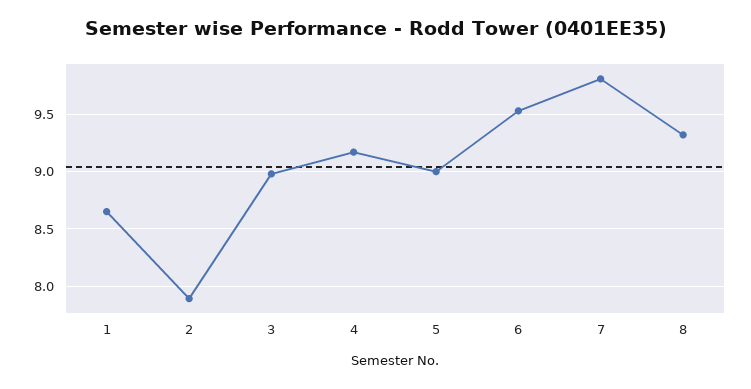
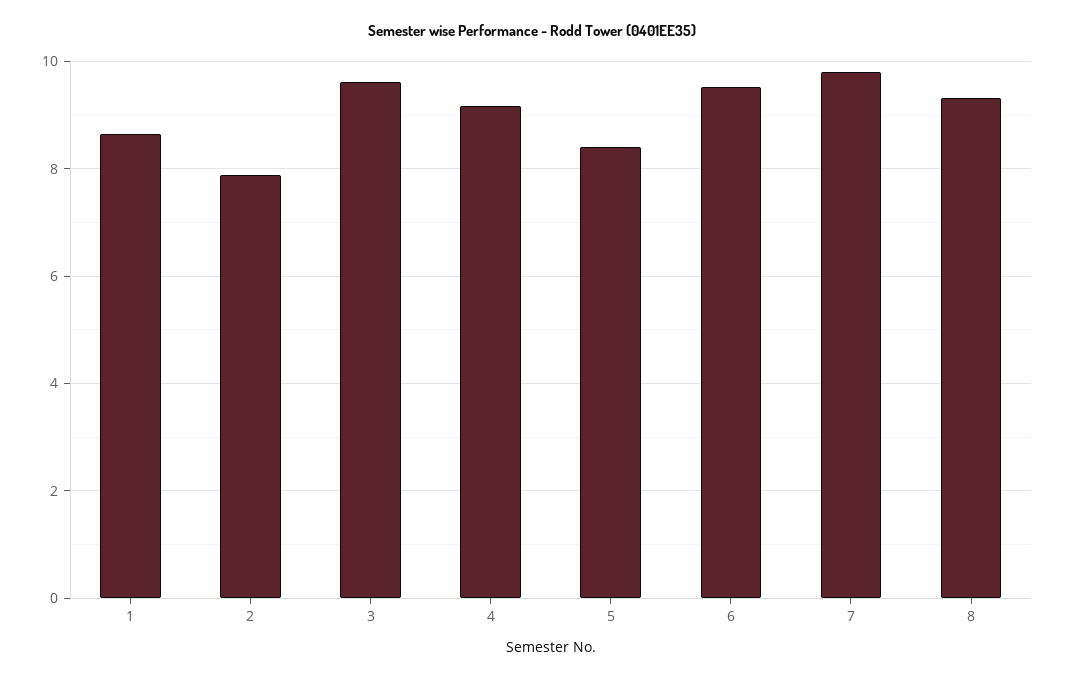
  {
    "1": 8.7,
    "2": 7.9,
-   "3": 9,
+   "3": 9.6,
    "4": 9.2,
-   "5": 9,
+   "5": 8.4,
    "6": 9.5,
    "7": 9.8,
    "8": 9.3
  }

